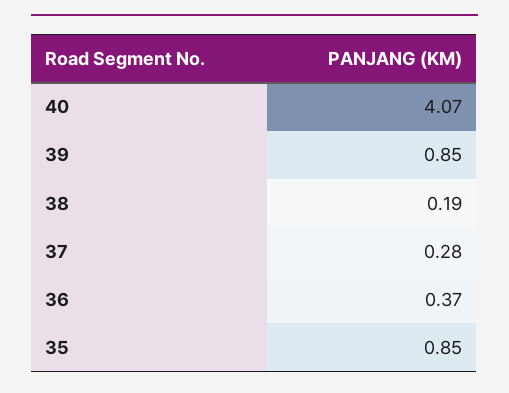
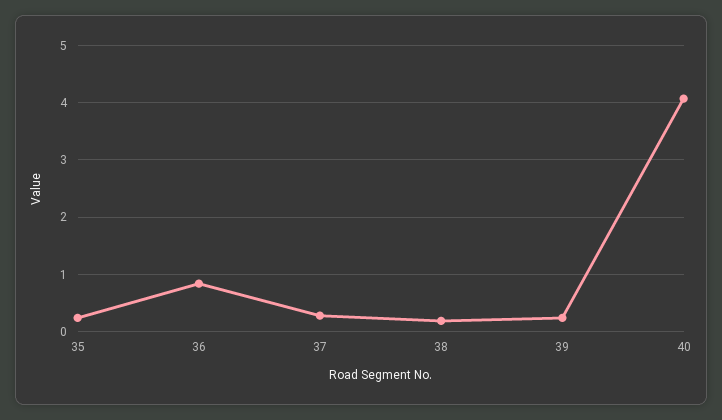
  {
    "40": 4.07,
-   "39": 0.85,
+   "39": 0.2,
    "38": 0.19,
    "37": 0.28,
-   "36": 0.37,
+   "36": 0.8,
-   "35": 0.85
+   "35": 0.2
  }

